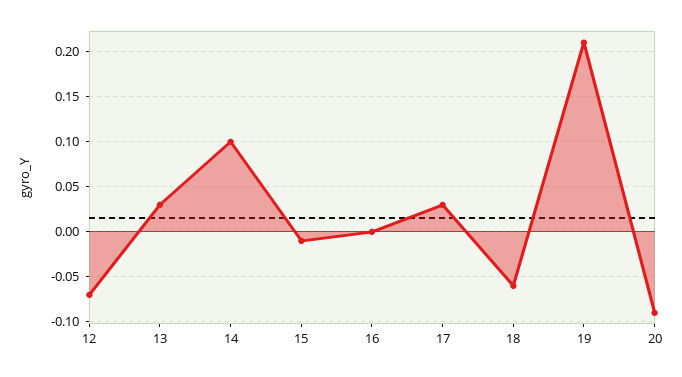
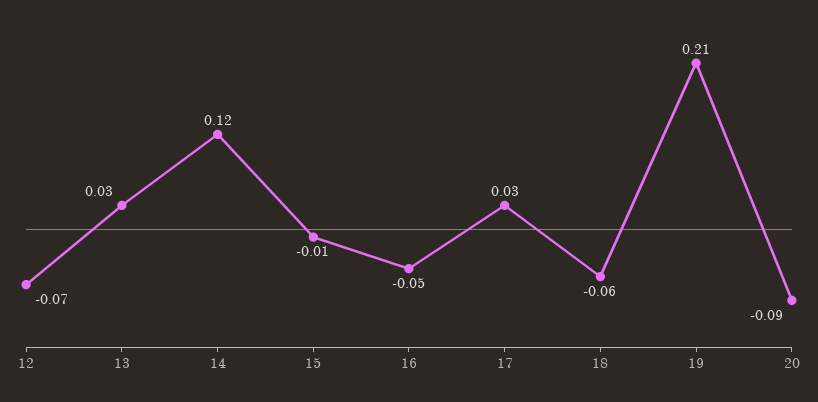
  {
    "12": -0.07,
    "13": 0.03,
-   "14": 0.1,
+   "14": 0.12,
    "15": -0.01,
-   "16": 0,
+   "16": -0.05,
    "17": 0.03,
    "18": -0.06,
    "19": 0.21,
    "20": -0.09
  }

